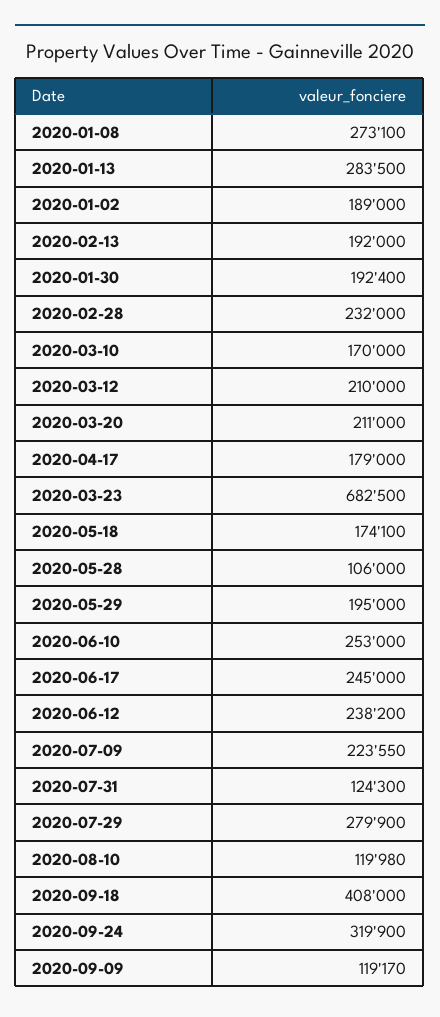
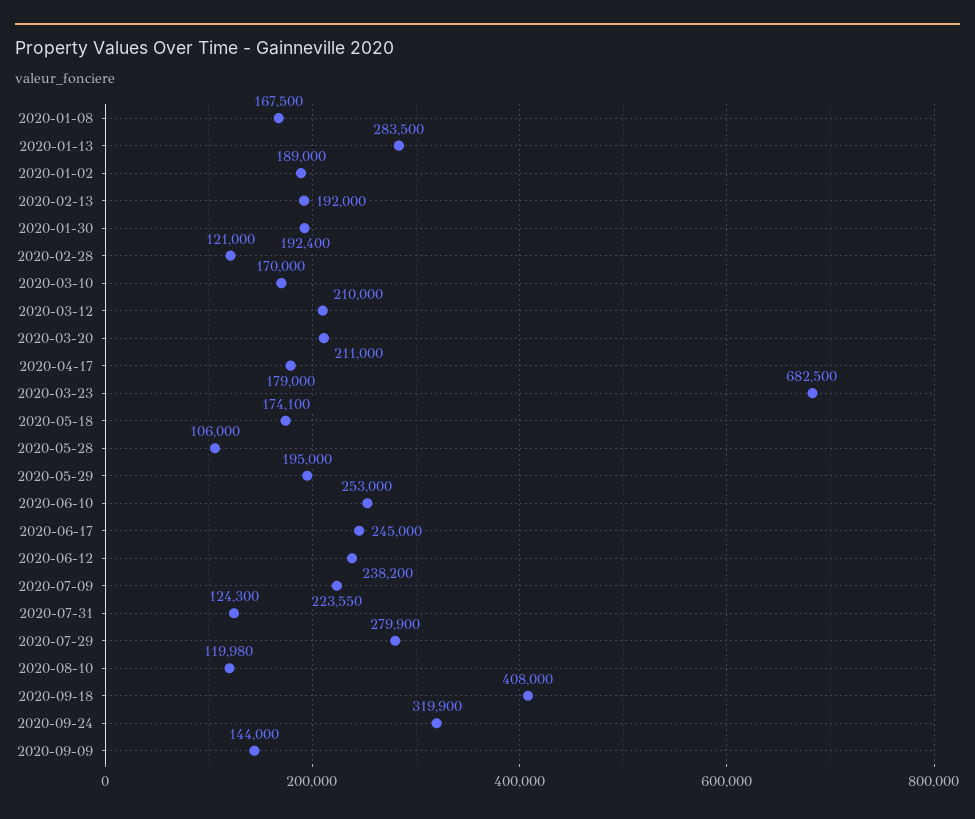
  {
-   "2020-01-08": 273100,
+   "2020-01-08": 167500,
    "2020-01-13": 283500,
    "2020-01-02": 189000,
    "2020-02-13": 192000,
    "2020-01-30": 192400,
-   "2020-02-28": 232000,
+   "2020-02-28": 121000,
    "2020-03-10": 170000,
    "2020-03-12": 210000,
    "2020-03-20": 211000,
    "2020-04-17": 179000,
    "2020-03-23": 682500,
    "2020-05-18": 174100,
    "2020-05-28": 106000,
    "2020-05-29": 195000,
    "2020-06-10": 253000,
    "2020-06-17": 245000,
    "2020-06-12": 238200,
    "2020-07-09": 223550,
    "2020-07-31": 124300,
    "2020-07-29": 279900,
    "2020-08-10": 119980,
    "2020-09-18": 408000,
    "2020-09-24": 319900,
-   "2020-09-09": 119170
+   "2020-09-09": 144000
  }

